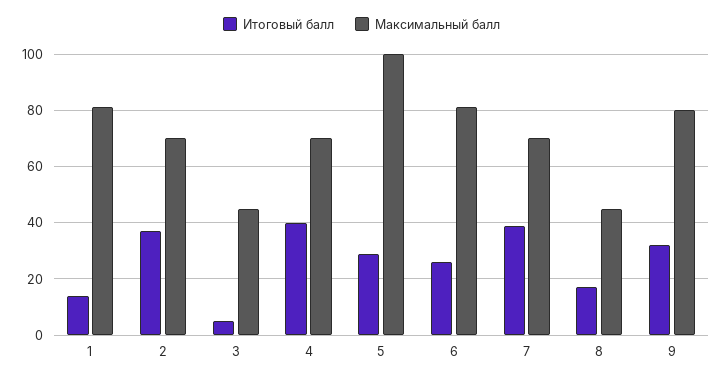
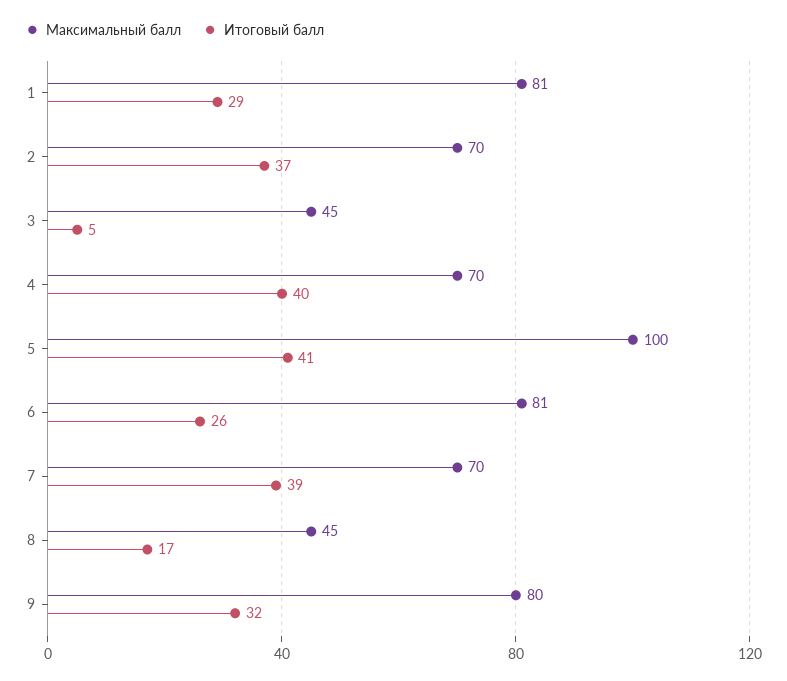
  {
    "Итоговый балл": {
-     "1": 15,
+     "1": 29,
      "2": 37,
      "3": 5,
      "4": 40,
-     "5": 30,
+     "5": 41,
      "6": 26,
      "7": 39,
      "8": 17,
      "9": 32
    },
    "Максимальный балл": {
      "1": 81,
      "2": 70,
      "3": 45,
      "4": 70,
      "5": 100,
      "6": 81,
      "7": 70,
      "8": 45,
      "9": 80
    }
  }

